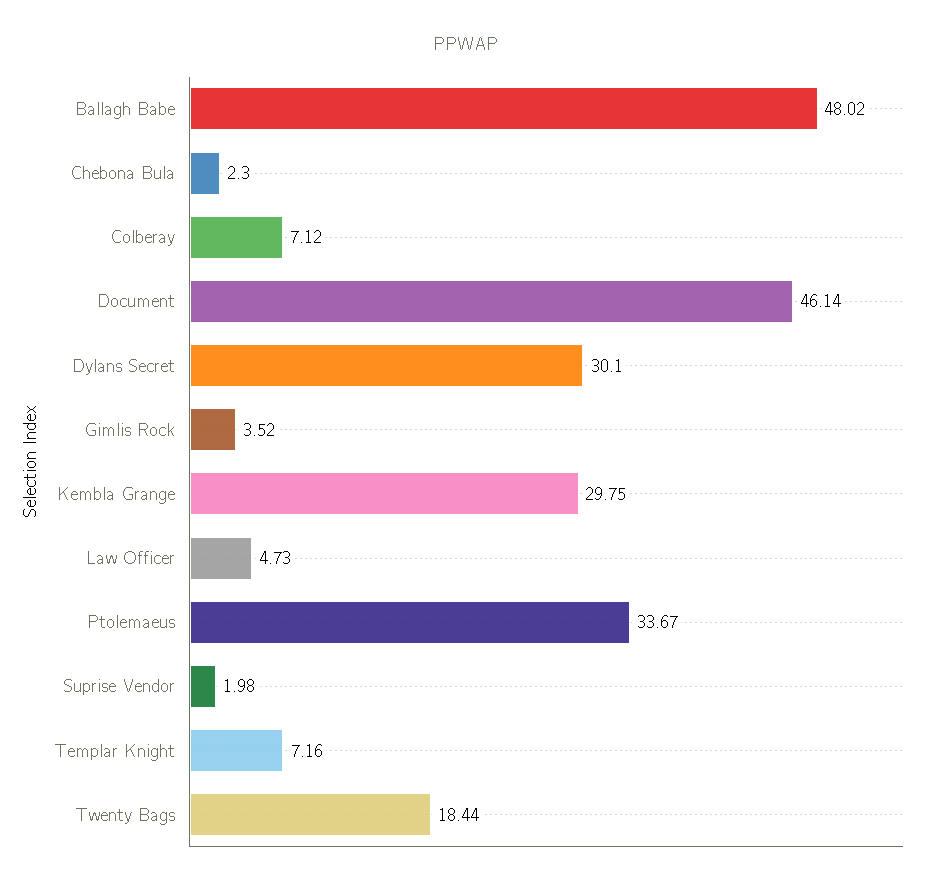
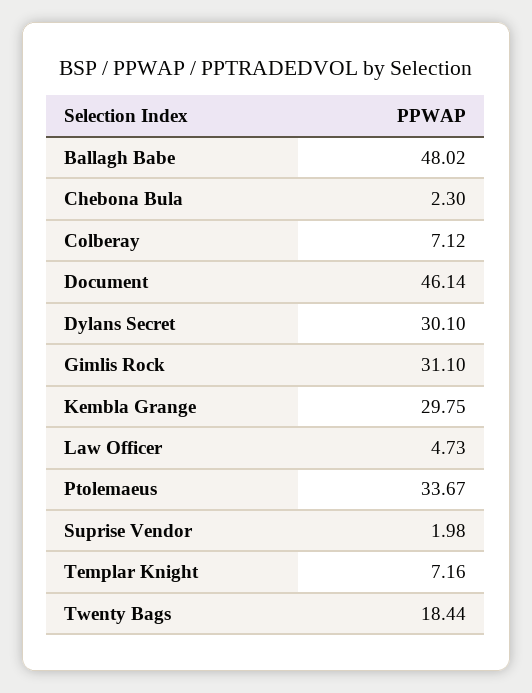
  {
    "Ballagh Babe": 48.02,
    "Chebona Bula": 2.3,
    "Colberay": 7.12,
    "Document": 46.14,
    "Dylans Secret": 30.1,
-   "Gimlis Rock": 3.52,
+   "Gimlis Rock": 31.1,
    "Kembla Grange": 29.75,
    "Law Officer": 4.73,
    "Ptolemaeus": 33.67,
    "Suprise Vendor": 1.98,
    "Templar Knight": 7.16,
    "Twenty Bags": 18.44
  }

